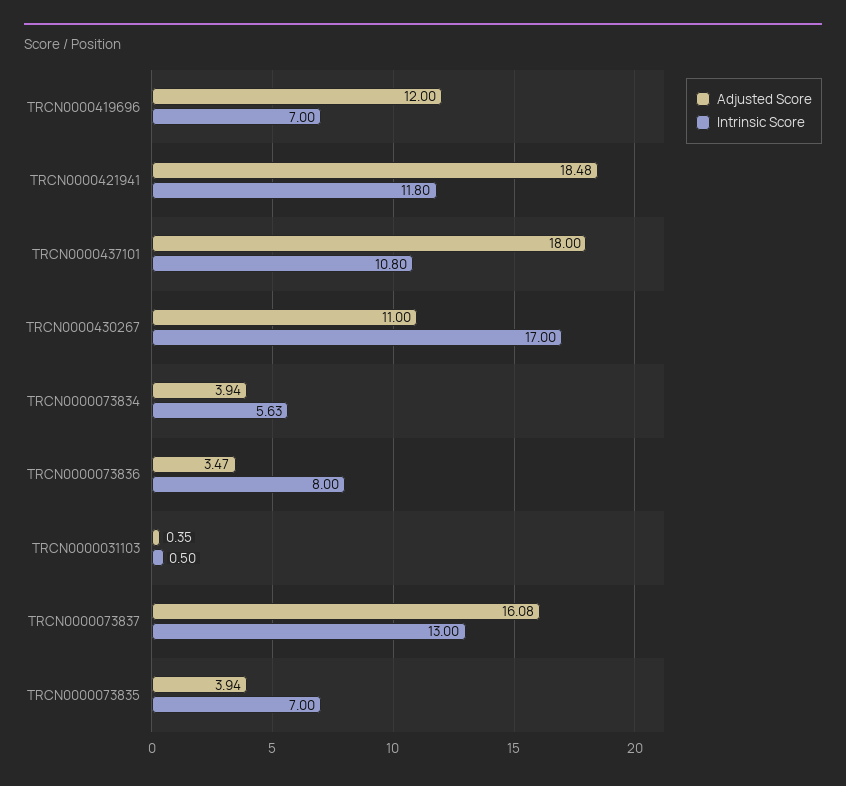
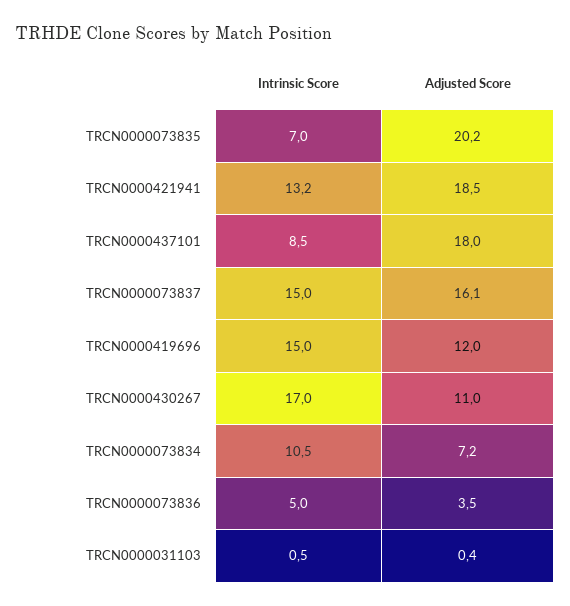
  {
    "Adjusted Score": {
      "TRCN0000419696": 12,
      "TRCN0000421941": 18.48,
      "TRCN0000437101": 18,
      "TRCN0000430267": 11,
-     "TRCN0000073834": 3.94,
+     "TRCN0000073834": 7.2,
      "TRCN0000073836": 3.47,
      "TRCN0000031103": 0.35,
      "TRCN0000073837": 16.08,
-     "TRCN0000073835": 3.94
+     "TRCN0000073835": 20.2
    },
    "Intrinsic Score": {
-     "TRCN0000419696": 7,
+     "TRCN0000419696": 15,
-     "TRCN0000421941": 11.8,
+     "TRCN0000421941": 13.2,
-     "TRCN0000437101": 10.8,
+     "TRCN0000437101": 8.5,
      "TRCN0000430267": 17,
-     "TRCN0000073834": 5.63,
+     "TRCN0000073834": 10.5,
-     "TRCN0000073836": 8,
+     "TRCN0000073836": 5,
      "TRCN0000031103": 0.5,
-     "TRCN0000073837": 13,
+     "TRCN0000073837": 15,
      "TRCN0000073835": 7
    }
  }

